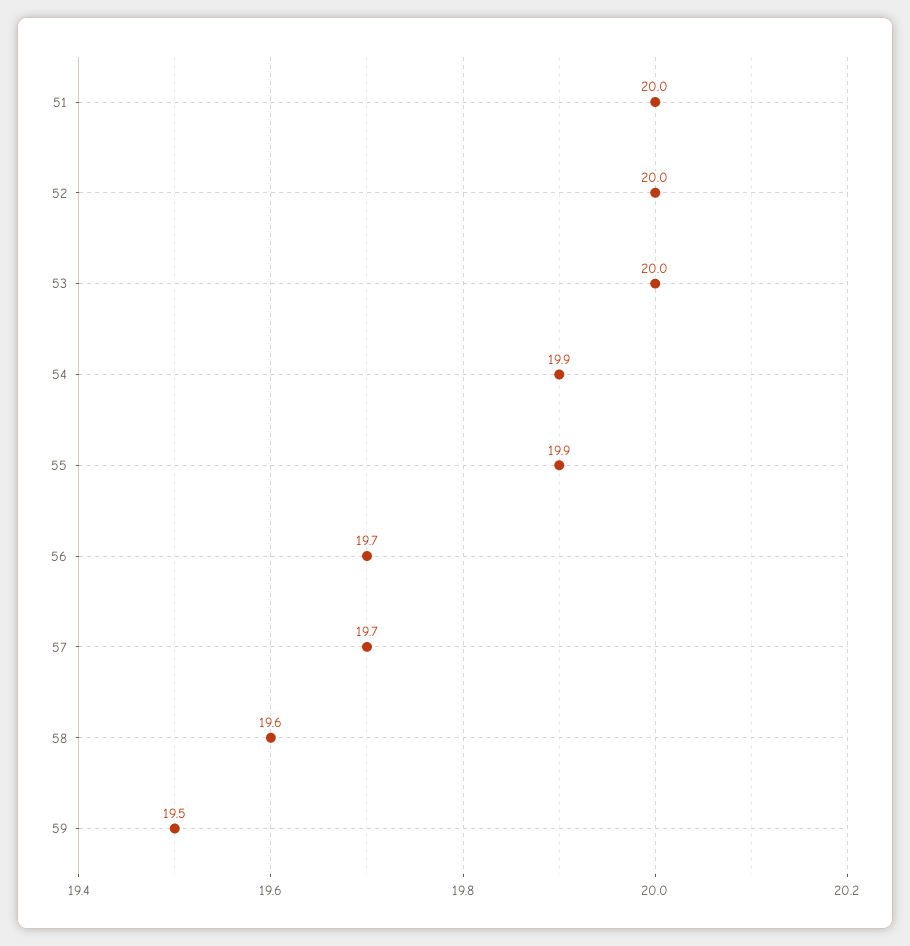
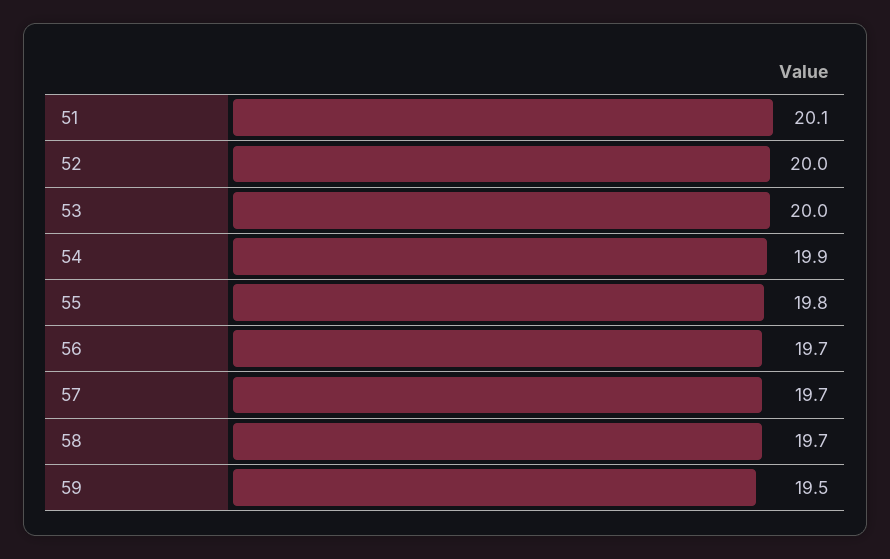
  {
-   "51": 20,
+   "51": 20.1,
    "52": 20,
    "53": 20,
    "54": 19.9,
-   "55": 19.9,
+   "55": 19.8,
    "56": 19.7,
    "57": 19.7,
-   "58": 19.6,
+   "58": 19.7,
    "59": 19.5
  }

